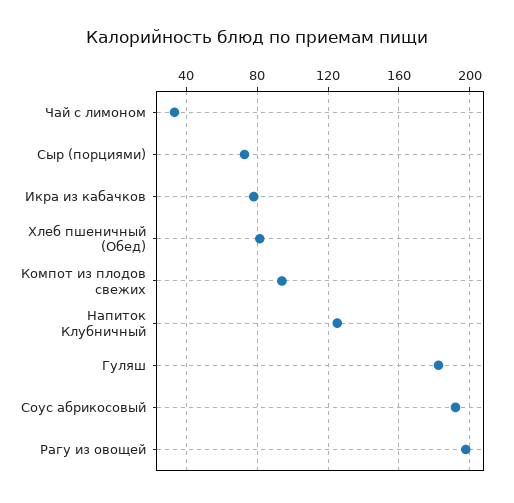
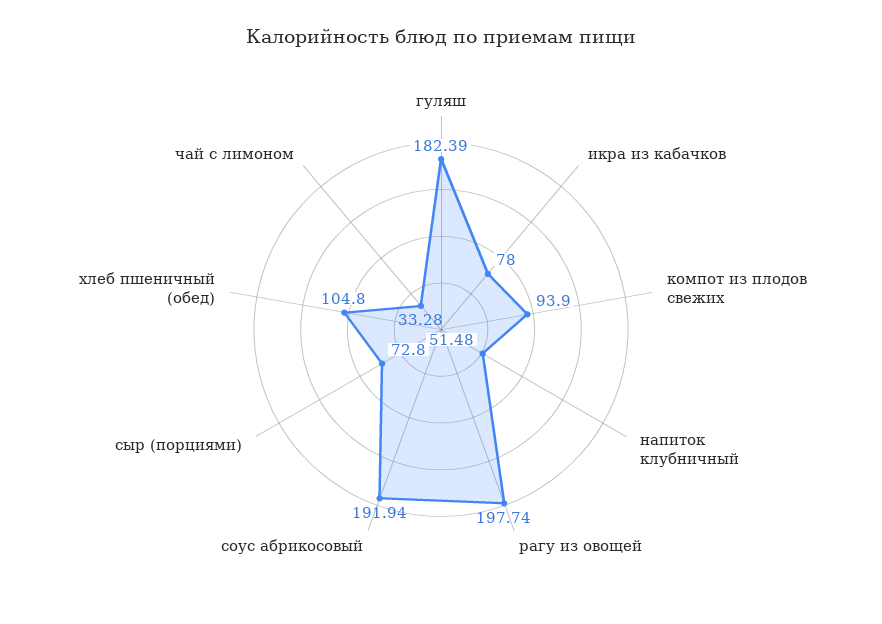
  {
    "Чай с лимоном": 33.28,
    "Сыр (порциями)": 72.8,
    "Икра из кабачков": 78,
-   "Хлеб пшеничный (Обед)": 80,
+   "Хлеб пшеничный (Обед)": 104.8,
    "Компот из плодов свежих": 93.9,
-   "Напиток Клубничный": 125,
+   "Напиток Клубничный": 51.48,
    "Гуляш": 182.39,
    "Соус абрикосовый": 191.94,
    "Рагу из овощей": 197.74
  }

